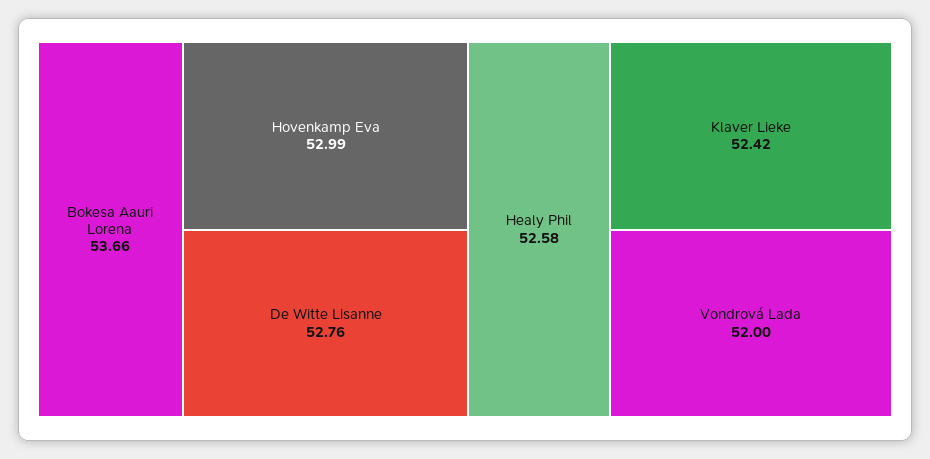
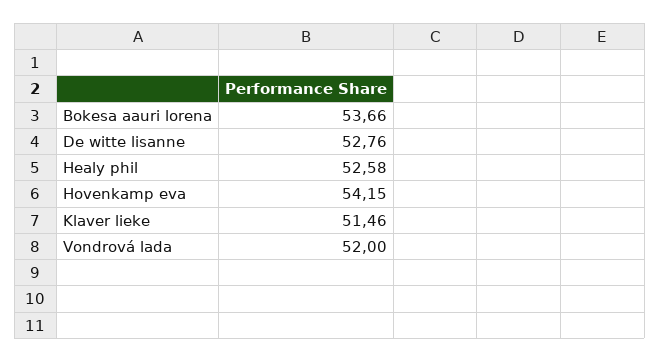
  {
    "Bokesa Aauri Lorena": 53.66,
-   "Hovenkamp Eva": 52.99,
+   "Hovenkamp Eva": 54.15,
    "De Witte Lisanne": 52.76,
    "Healy Phil": 52.58,
-   "Klaver Lieke": 52.42,
+   "Klaver Lieke": 51.46,
    "Vondrová Lada": 52
  }

